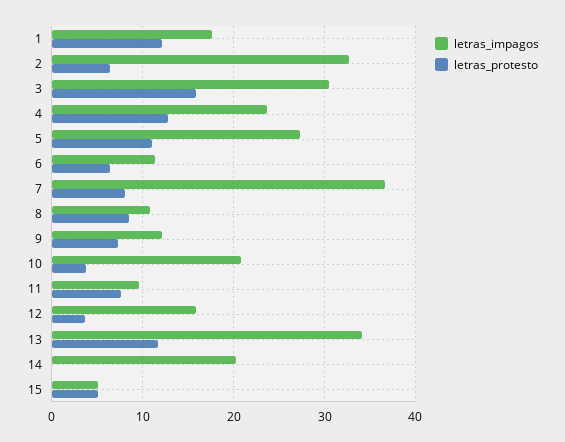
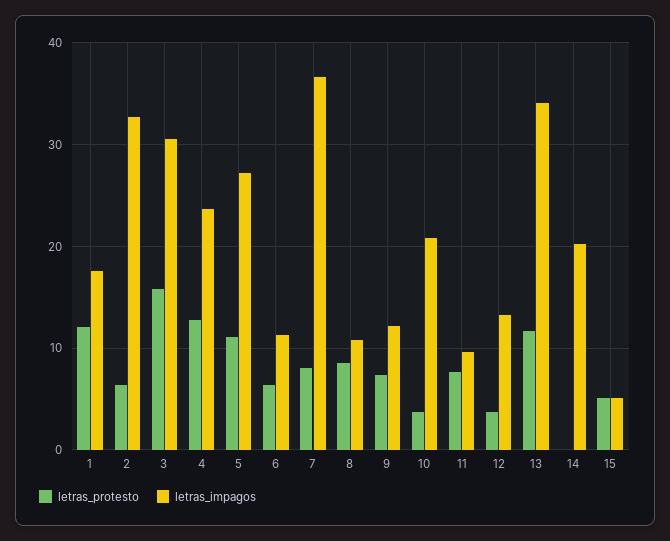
  {
    "letras_impagos": {
      "1": 18,
      "2": 33,
      "3": 31,
      "4": 24,
      "5": 27,
      "6": 11,
      "7": 37,
      "8": 11,
      "9": 12,
      "10": 21,
      "11": 10,
-     "12": 16,
+     "12": 13,
      "13": 34,
      "14": 20,
      "15": 5
    },
    "letras_protesto": {
      "1": 12,
      "2": 6,
      "3": 16,
      "4": 13,
      "5": 11,
      "6": 6,
      "7": 8,
      "8": 9,
      "9": 7,
      "10": 4,
      "11": 8,
      "12": 4,
      "13": 12,
      "14": 0,
      "15": 5
    }
  }

